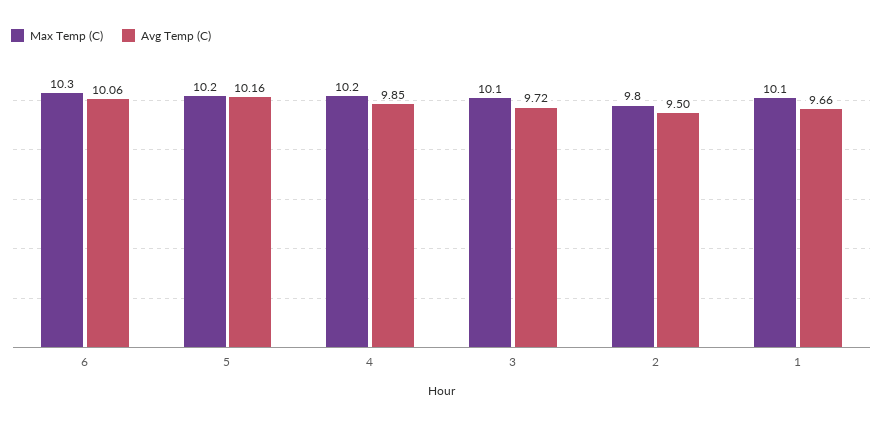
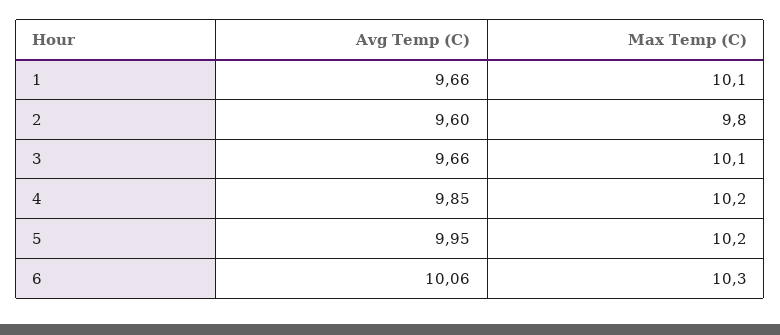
  {
    "Max Temp (C)": {
      "6": 10.3,
      "5": 10.2,
      "4": 10.2,
      "3": 10.1,
      "2": 9.8,
      "1": 10.1
    },
    "Avg Temp (C)": {
      "6": 10.06,
-     "5": 10.16,
+     "5": 9.95,
      "4": 9.85,
-     "3": 9.72,
+     "3": 9.66,
-     "2": 9.5,
+     "2": 9.6,
      "1": 9.66
    }
  }

